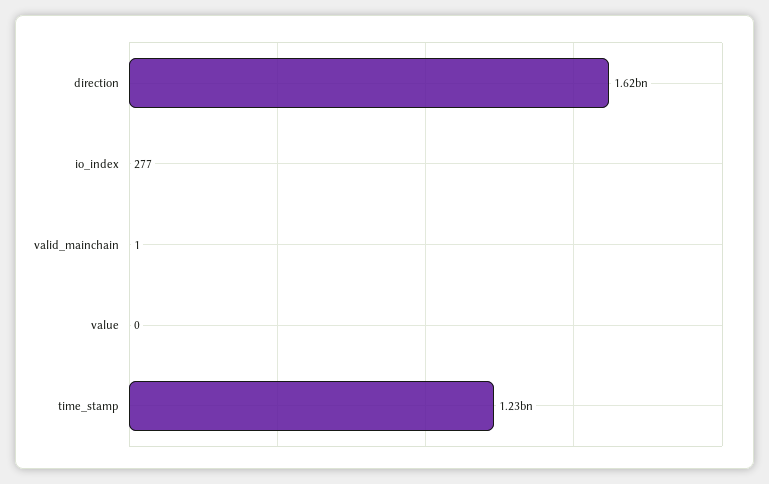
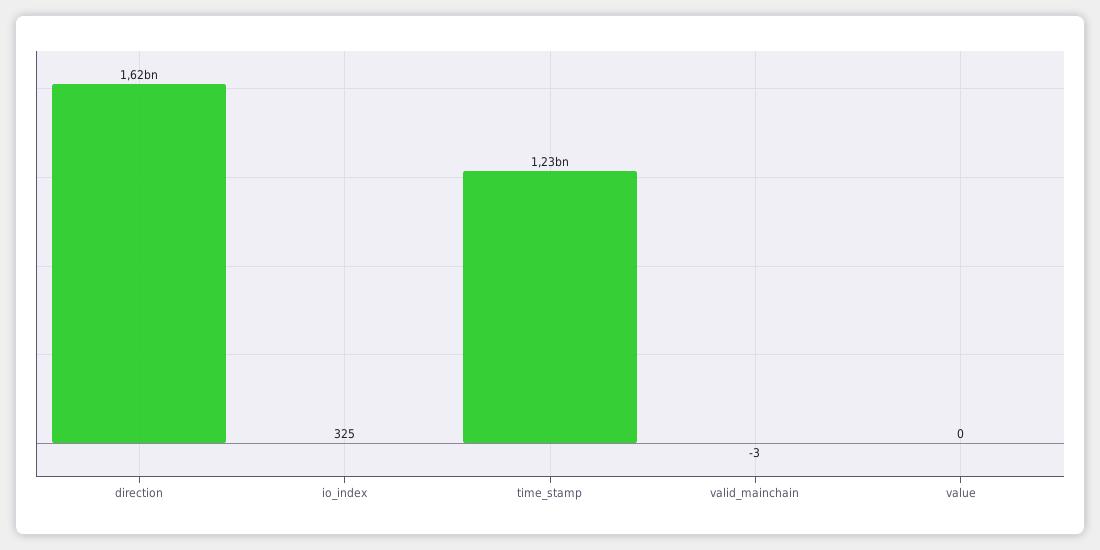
  {
    "direction": 1620000000,
-   "io_index": 277,
+   "io_index": 325,
-   "valid_mainchain": 1,
+   "valid_mainchain": -3,
    "value": 0,
    "time_stamp": 1230000000
  }

